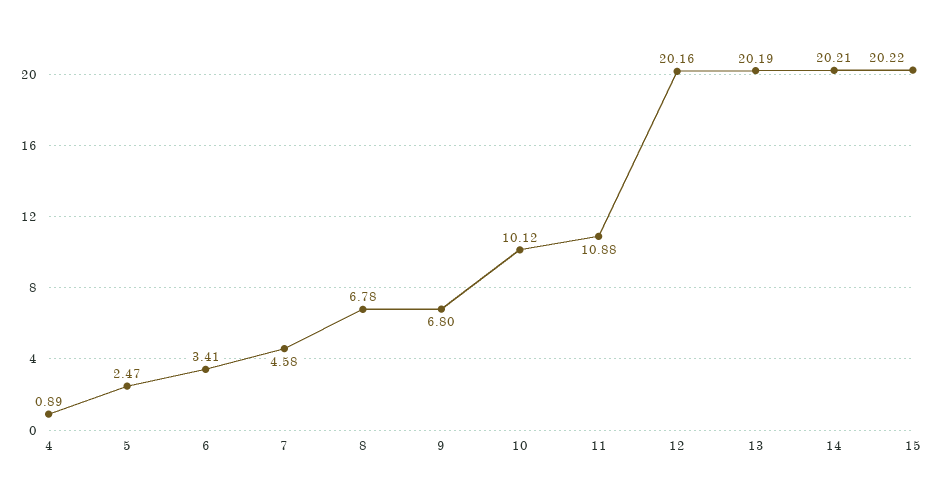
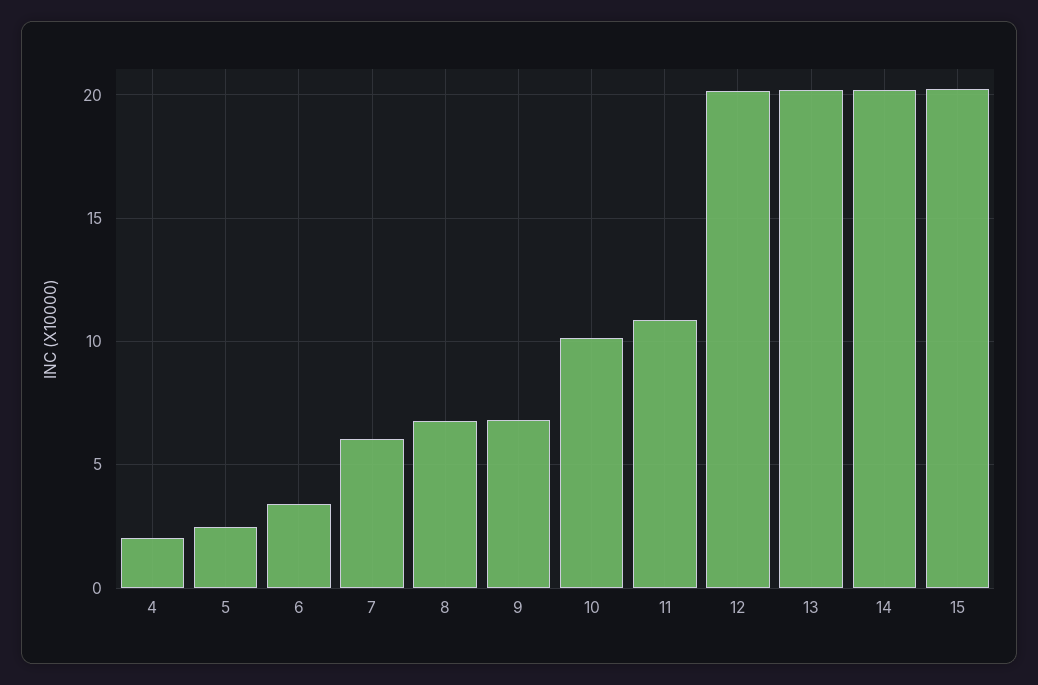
  {
-   "4": 0.89,
+   "4": 2,
    "5": 2.47,
    "6": 3.41,
-   "7": 4.58,
+   "7": 6,
    "8": 6.78,
    "9": 6.8,
    "10": 10.12,
    "11": 10.88,
    "12": 20.16,
    "13": 20.19,
    "14": 20.21,
    "15": 20.22
  }

